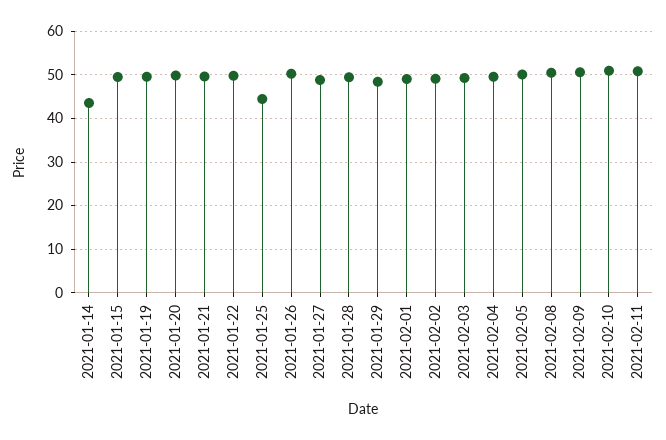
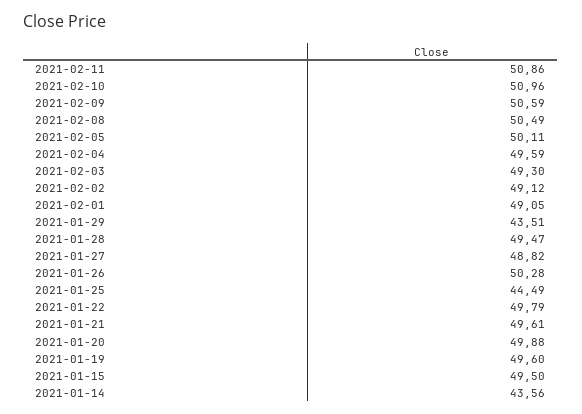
  {
    "2021-01-14": 43.56,
    "2021-01-15": 49.5,
    "2021-01-19": 49.6,
    "2021-01-20": 49.88,
    "2021-01-21": 49.61,
    "2021-01-22": 49.79,
    "2021-01-25": 44.49,
    "2021-01-26": 50.28,
    "2021-01-27": 48.82,
    "2021-01-28": 49.47,
-   "2021-01-29": 48,
+   "2021-01-29": 43.51,
    "2021-02-01": 49.05,
    "2021-02-02": 49.12,
    "2021-02-03": 49.3,
    "2021-02-04": 49.59,
    "2021-02-05": 50.11,
    "2021-02-08": 50.49,
    "2021-02-09": 50.59,
    "2021-02-10": 50.96,
    "2021-02-11": 50.86
  }

